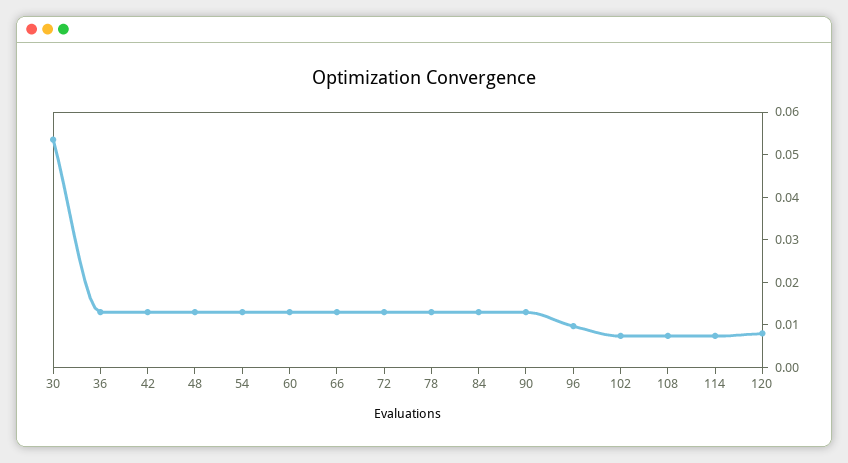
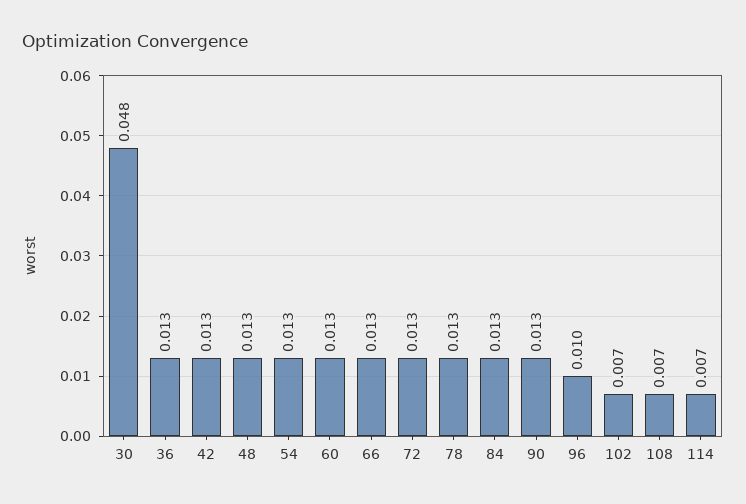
  {
-   "30": 0.054,
+   "30": 0.048,
    "36": 0.013,
    "42": 0.013,
    "48": 0.013,
    "54": 0.013,
    "60": 0.013,
    "66": 0.013,
    "72": 0.013,
    "78": 0.013,
    "84": 0.013,
    "90": 0.013,
    "96": 0.01,
    "102": 0.007,
    "108": 0.007,
-   "114": 0.007,
+   "114": 0.007
-   "120": 0.008
  }

